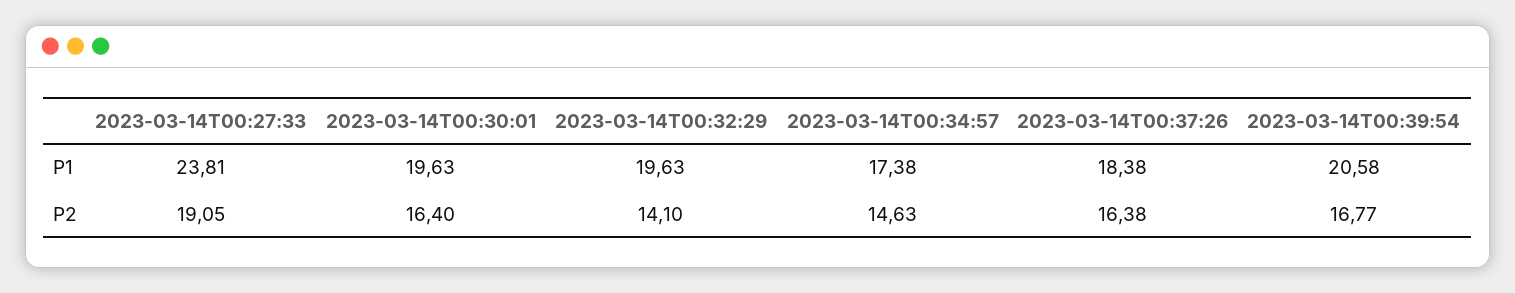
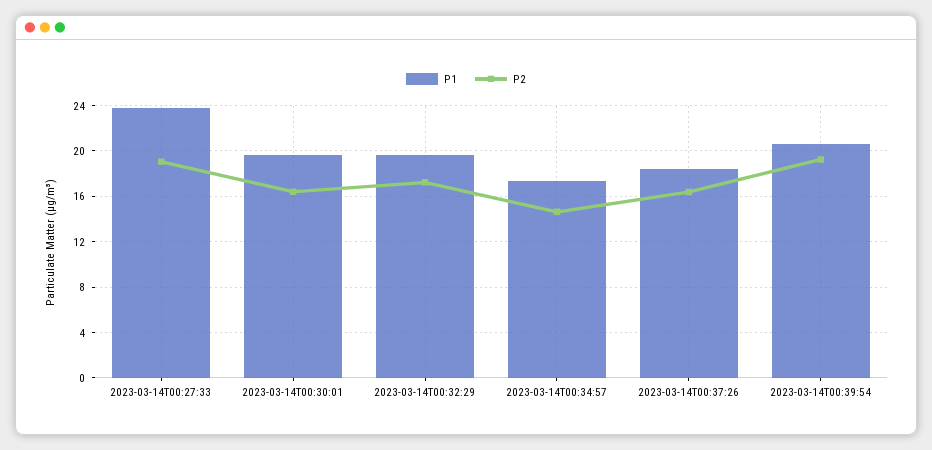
  {
    "P1": {
      "2023-03-14T00:27:33": 23.81,
      "2023-03-14T00:30:01": 19.63,
      "2023-03-14T00:32:29": 19.63,
      "2023-03-14T00:34:57": 17.38,
      "2023-03-14T00:37:26": 18.38,
      "2023-03-14T00:39:54": 20.58
    },
    "P2": {
      "2023-03-14T00:27:33": 19.05,
      "2023-03-14T00:30:01": 16.4,
-     "2023-03-14T00:32:29": 14.1,
+     "2023-03-14T00:32:29": 17,
      "2023-03-14T00:34:57": 14.63,
      "2023-03-14T00:37:26": 16.38,
-     "2023-03-14T00:39:54": 16.77
+     "2023-03-14T00:39:54": 19
    }
  }

